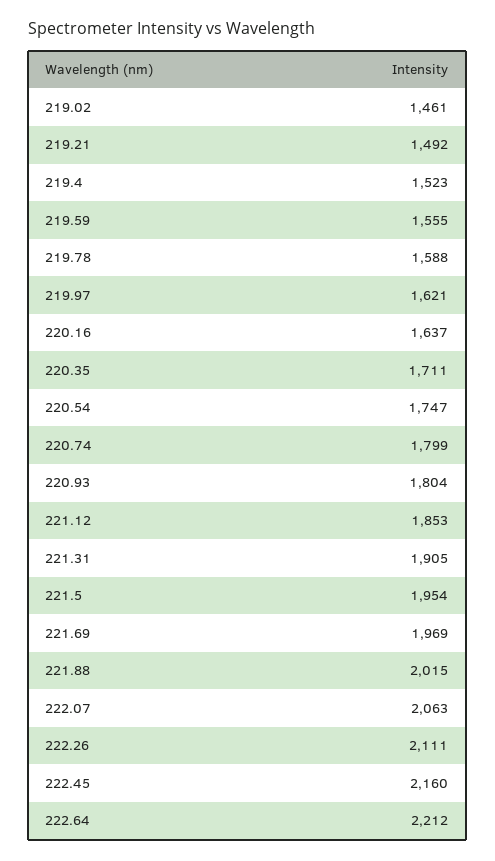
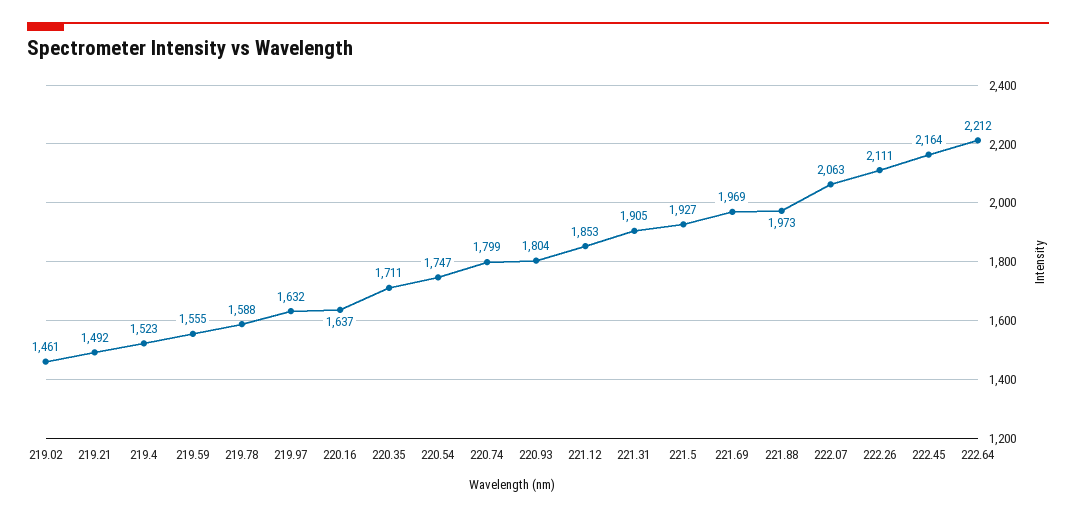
  {
    "219.02": 1461,
    "219.21": 1492,
    "219.4": 1523,
    "219.59": 1555,
    "219.78": 1588,
-   "219.97": 1621,
+   "219.97": 1632,
    "220.16": 1637,
    "220.35": 1711,
    "220.54": 1747,
    "220.74": 1799,
    "220.93": 1804,
    "221.12": 1853,
    "221.31": 1905,
-   "221.5": 1954,
+   "221.5": 1927,
    "221.69": 1969,
-   "221.88": 2015,
+   "221.88": 1973,
    "222.07": 2063,
    "222.26": 2111,
-   "222.45": 2160,
+   "222.45": 2164,
    "222.64": 2212
  }

